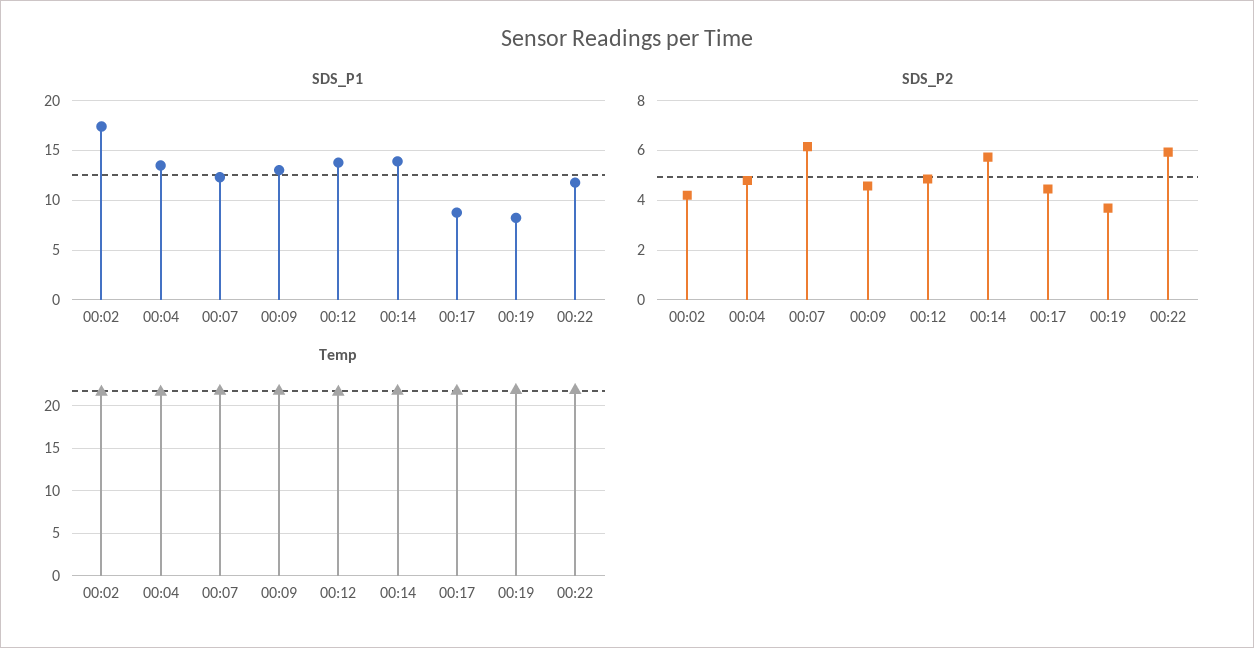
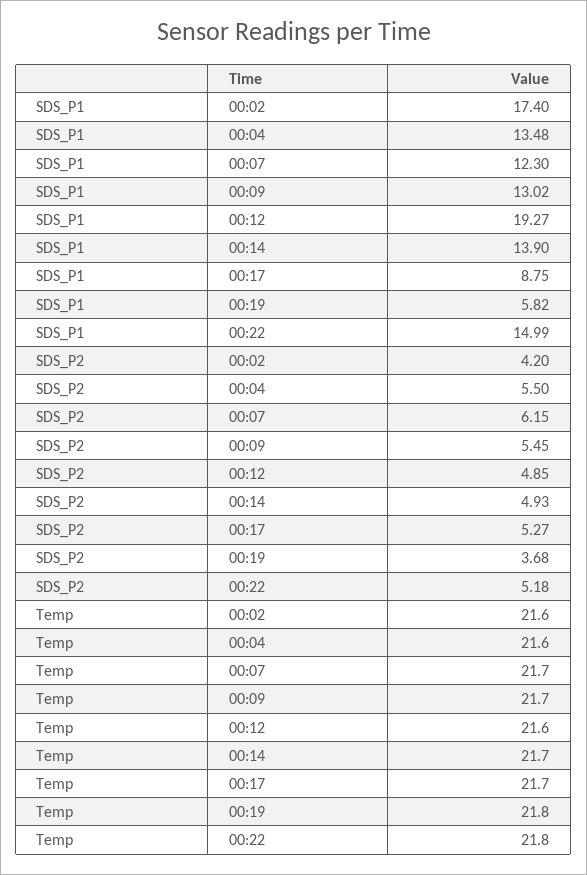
  {
    "SDS_P1": {
      "00:02": 17.4,
      "00:04": 13.48,
      "00:07": 12.3,
      "00:09": 13.02,
-     "00:12": 14,
+     "00:12": 19.27,
      "00:14": 13.9,
      "00:17": 8.75,
-     "00:19": 8,
+     "00:19": 5.82,
-     "00:22": 12
+     "00:22": 14.99
    },
    "SDS_P2": {
      "00:02": 4.2,
-     "00:04": 4.75,
+     "00:04": 5.5,
      "00:07": 6.15,
-     "00:09": 4.5,
+     "00:09": 5.45,
      "00:12": 4.85,
-     "00:14": 5.75,
+     "00:14": 4.93,
-     "00:17": 4.5,
+     "00:17": 5.27,
      "00:19": 3.68,
-     "00:22": 6
+     "00:22": 5.18
    },
    "Temp": {
      "00:02": 21.6,
      "00:04": 21.6,
      "00:07": 21.7,
      "00:09": 21.7,
      "00:12": 21.6,
      "00:14": 21.7,
      "00:17": 21.7,
      "00:19": 21.8,
      "00:22": 21.8
    }
  }

